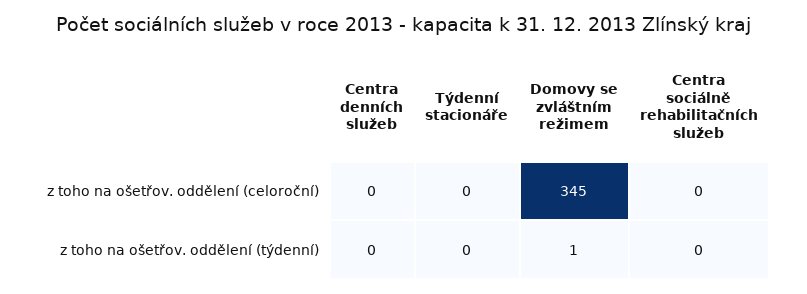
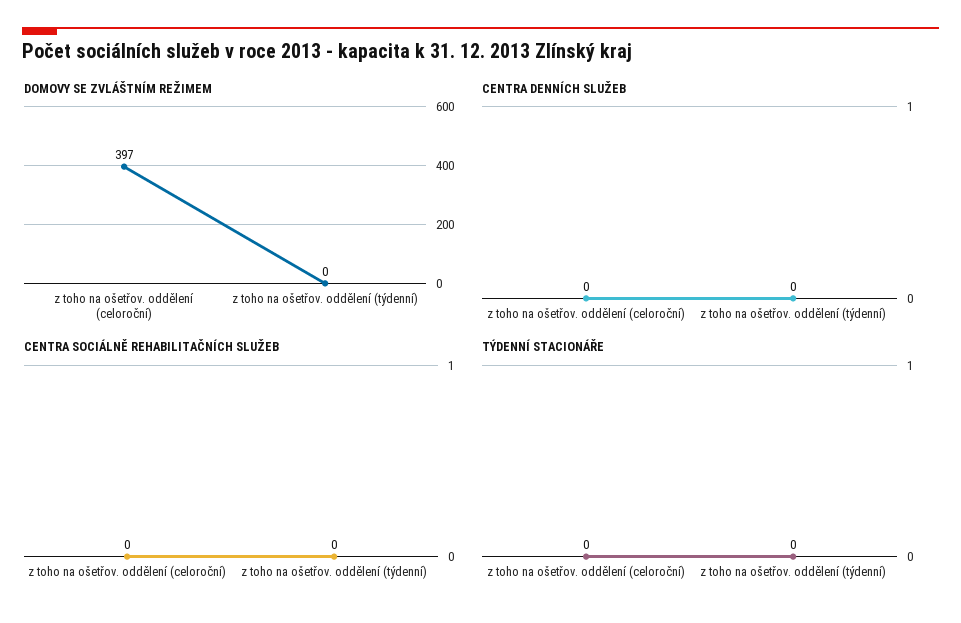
  {
    "Centra denních služeb": {
      "z toho na ošetřov. oddělení (celoroční)": 0,
      "z toho na ošetřov. oddělení (týdenní)": 0
    },
    "Týdenní stacionáře": {
      "z toho na ošetřov. oddělení (celoroční)": 0,
      "z toho na ošetřov. oddělení (týdenní)": 0
    },
    "Domovy se zvláštním režimem": {
-     "z toho na ošetřov. oddělení (celoroční)": 345,
+     "z toho na ošetřov. oddělení (celoroční)": 397,
-     "z toho na ošetřov. oddělení (týdenní)": 1
+     "z toho na ošetřov. oddělení (týdenní)": 0
    },
    "Centra sociálně rehabilitačních služeb": {
      "z toho na ošetřov. oddělení (celoroční)": 0,
      "z toho na ošetřov. oddělení (týdenní)": 0
    }
  }

